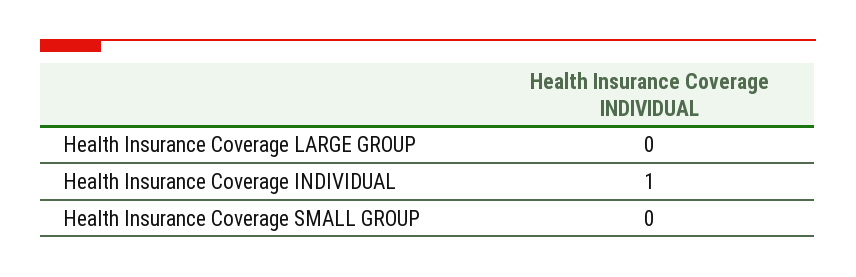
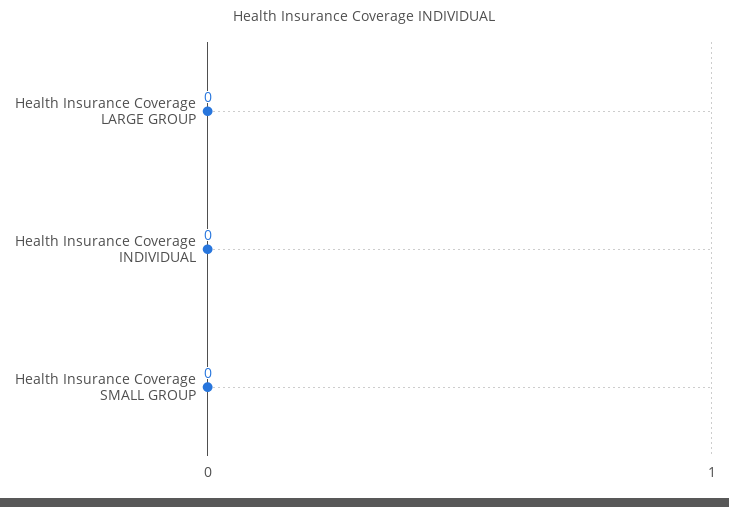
  {
    "Health Insurance Coverage LARGE GROUP": 0,
-   "Health Insurance Coverage INDIVIDUAL": 1,
+   "Health Insurance Coverage INDIVIDUAL": 0,
    "Health Insurance Coverage SMALL GROUP": 0
  }

